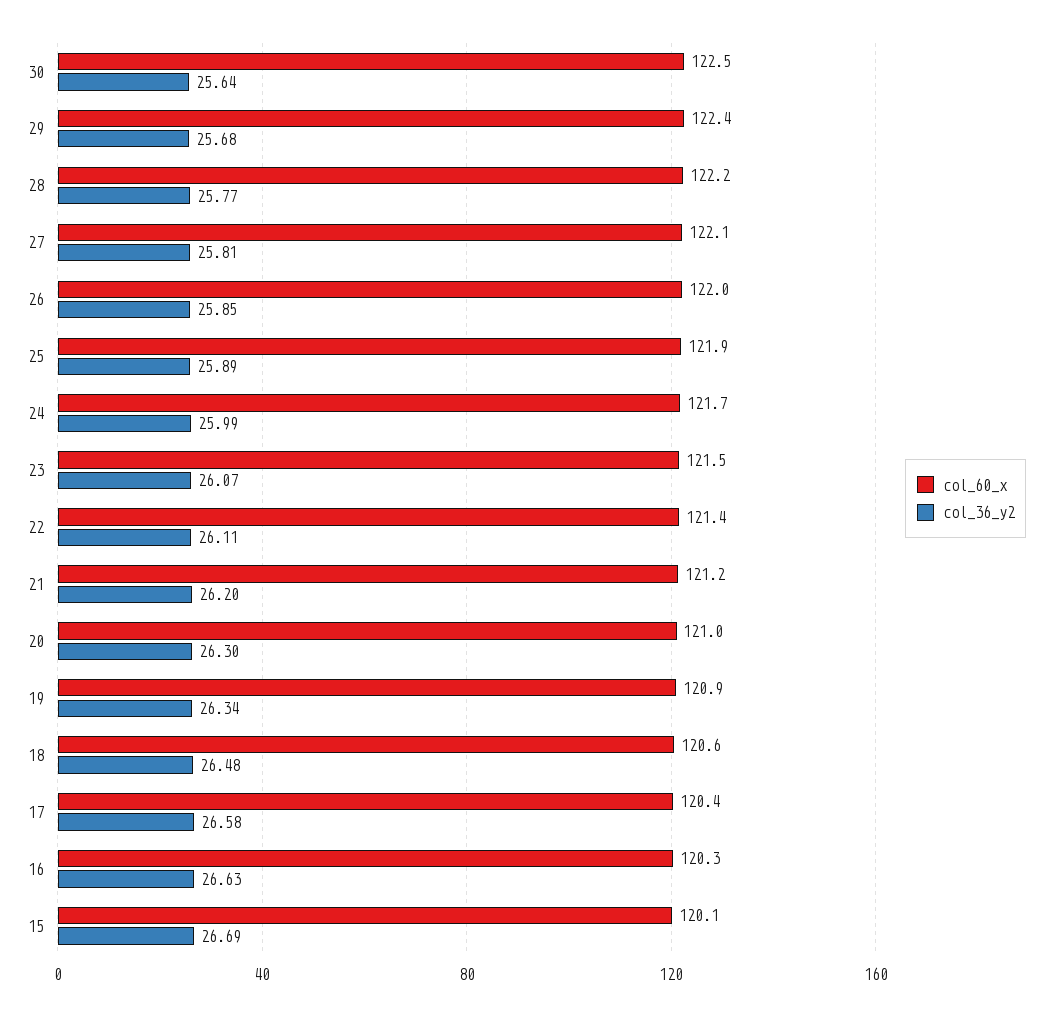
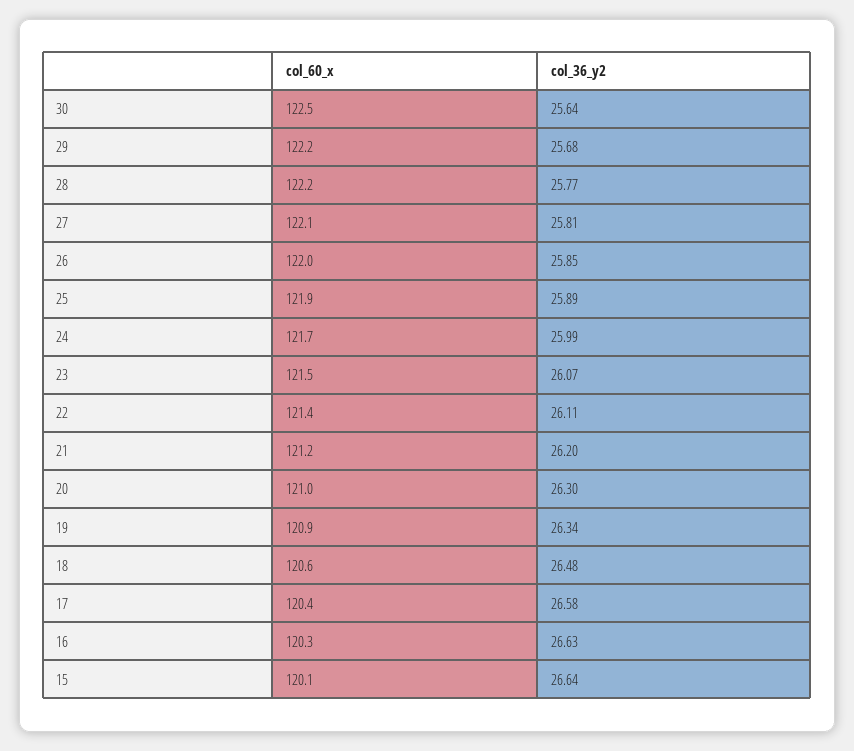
  {
    "col_60_x": {
      "30": 122.5,
-     "29": 122.4,
+     "29": 122.2,
      "28": 122.2,
      "27": 122.1,
      "26": 122,
      "25": 121.9,
      "24": 121.7,
      "23": 121.5,
      "22": 121.4,
      "21": 121.2,
      "20": 121,
      "19": 120.9,
      "18": 120.6,
      "17": 120.4,
      "16": 120.3,
      "15": 120.1
    },
    "col_36_y2": {
      "30": 25.64,
      "29": 25.68,
      "28": 25.77,
      "27": 25.81,
      "26": 25.85,
      "25": 25.89,
      "24": 25.99,
      "23": 26.07,
      "22": 26.11,
      "21": 26.2,
      "20": 26.3,
      "19": 26.34,
      "18": 26.48,
      "17": 26.58,
      "16": 26.63,
-     "15": 26.69
+     "15": 26.64
    }
  }

